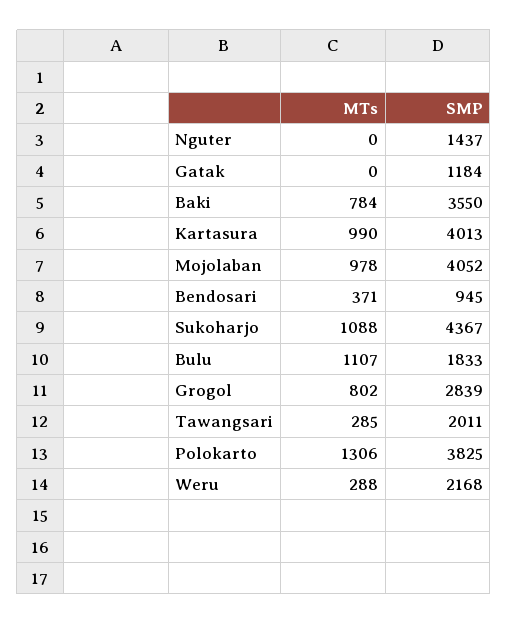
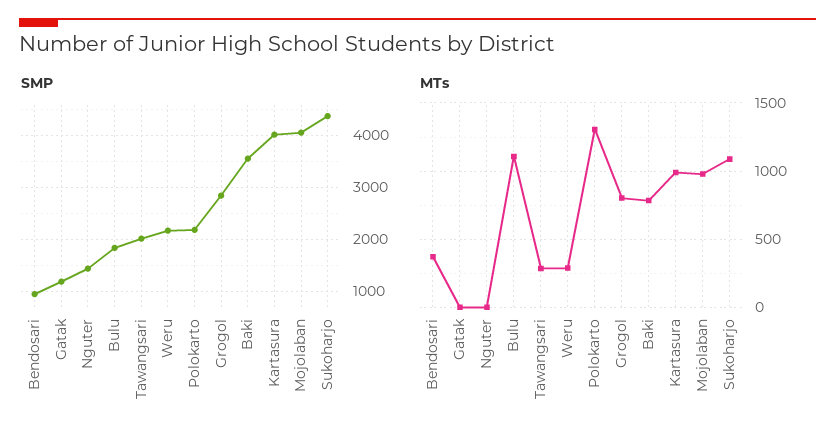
  {
    "MTs": {
      "Nguter": 0,
      "Gatak": 0,
      "Baki": 784,
      "Kartasura": 990,
      "Mojolaban": 978,
      "Bendosari": 371,
      "Sukoharjo": 1088,
      "Bulu": 1107,
      "Grogol": 802,
      "Tawangsari": 285,
      "Polokarto": 1306,
      "Weru": 288
    },
    "SMP": {
      "Nguter": 1437,
      "Gatak": 1184,
      "Baki": 3550,
      "Kartasura": 4013,
      "Mojolaban": 4052,
      "Bendosari": 945,
      "Sukoharjo": 4367,
      "Bulu": 1833,
      "Grogol": 2839,
      "Tawangsari": 2011,
-     "Polokarto": 3825,
+     "Polokarto": 2200,
      "Weru": 2168
    }
  }

